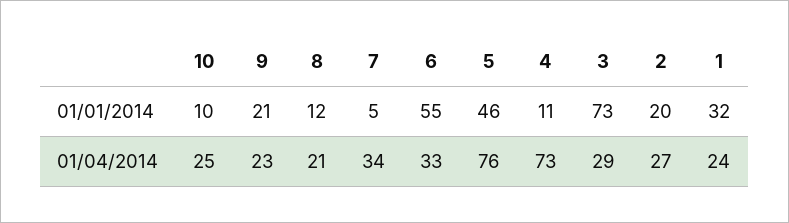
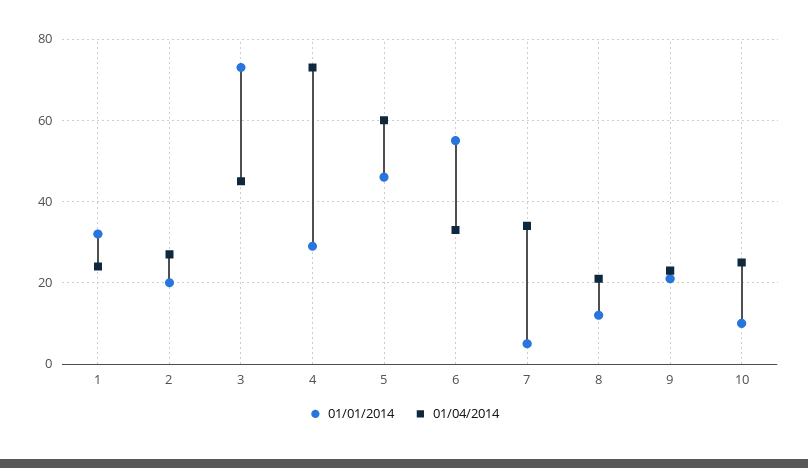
  {
    "01/01/2014": {
      "10": 10,
      "9": 21,
      "8": 12,
      "7": 5,
      "6": 55,
      "5": 46,
-     "4": 11,
+     "4": 30,
      "3": 73,
      "2": 20,
      "1": 32
    },
    "01/04/2014": {
      "10": 25,
      "9": 23,
      "8": 21,
      "7": 34,
      "6": 33,
-     "5": 76,
+     "5": 60,
      "4": 73,
-     "3": 29,
+     "3": 45,
      "2": 27,
      "1": 24
    }
  }

